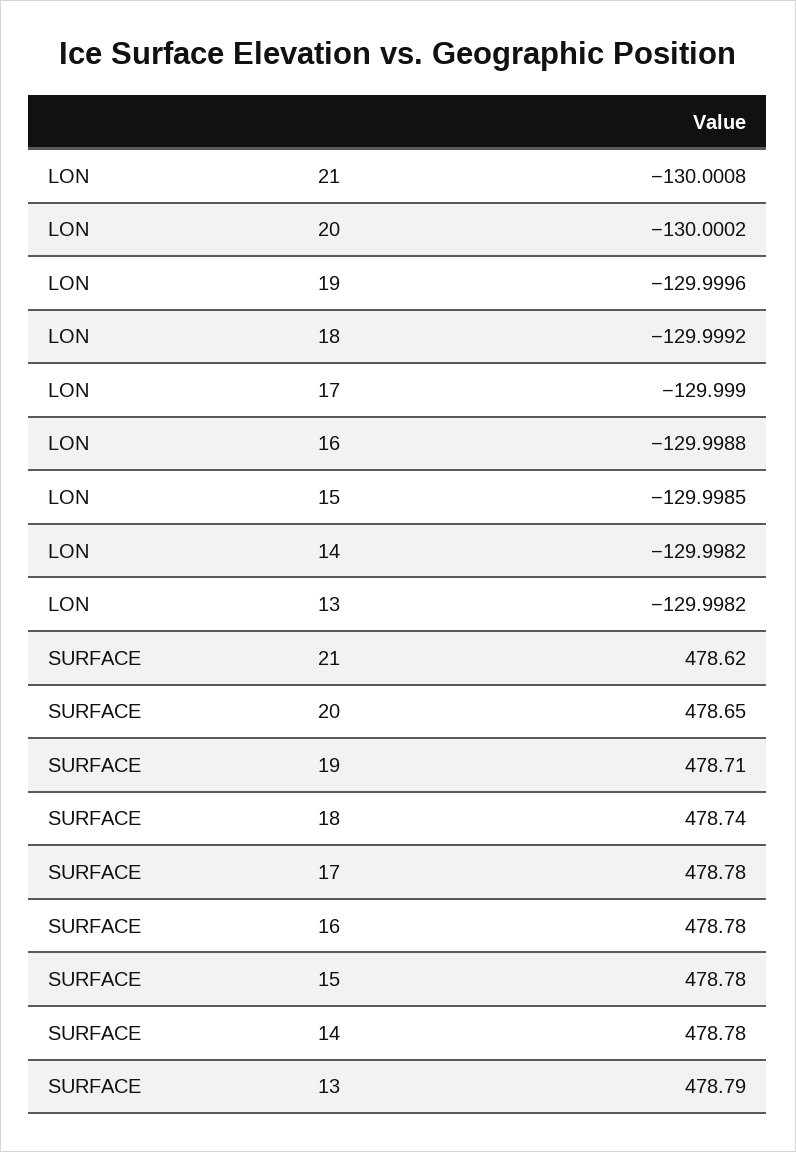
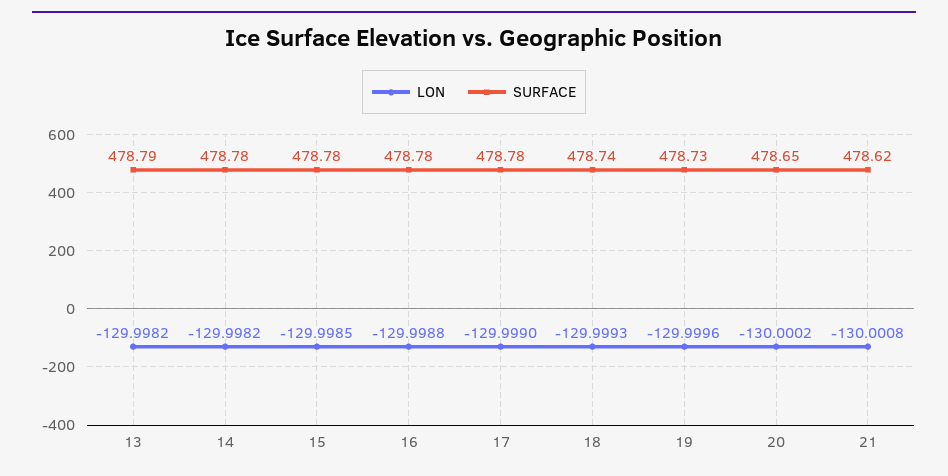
  {
    "LON": {
      "21": -130.0008,
      "20": -130.0002,
      "19": -129.9996,
-     "18": -129.9992,
+     "18": -129.9993,
      "17": -129.999,
      "16": -129.9988,
      "15": -129.9985,
      "14": -129.9982,
      "13": -129.9982
    },
    "SURFACE": {
      "21": 478.62,
      "20": 478.65,
-     "19": 478.71,
+     "19": 478.73,
      "18": 478.74,
      "17": 478.78,
      "16": 478.78,
      "15": 478.78,
      "14": 478.78,
      "13": 478.79
    }
  }

